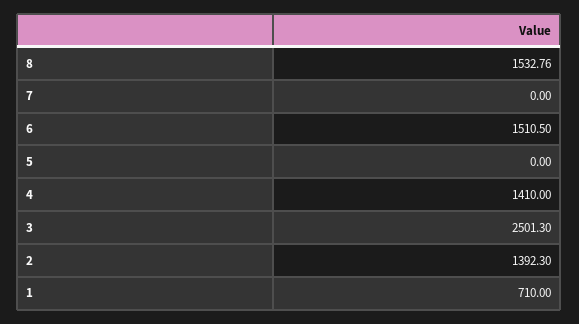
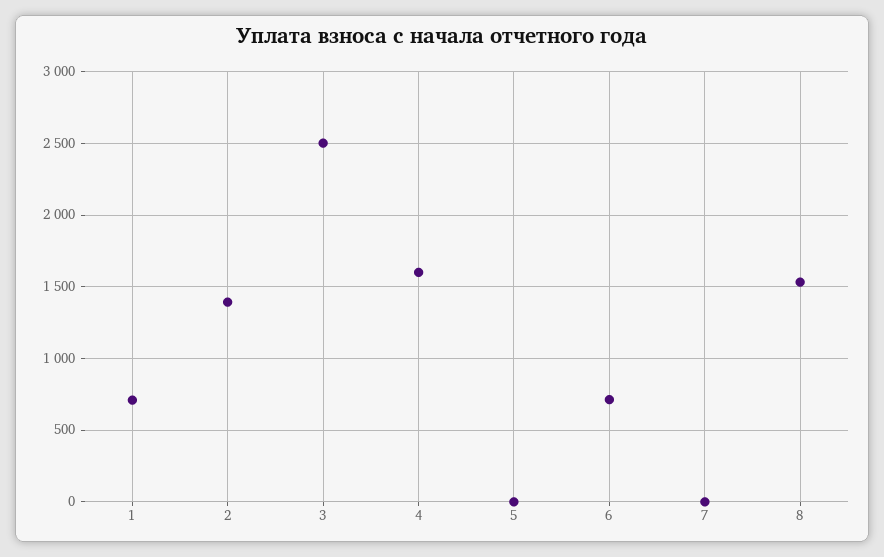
  {
    "8": 1532.76,
    "7": 0,
-   "6": 1510.5,
+   "6": 700,
    "5": 0,
-   "4": 1410,
+   "4": 1600,
    "3": 2501.3,
    "2": 1392.3,
    "1": 710
  }

